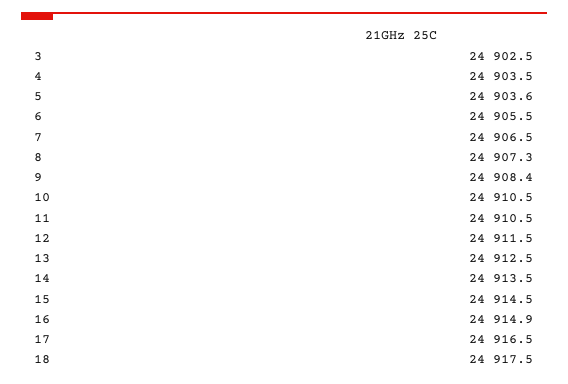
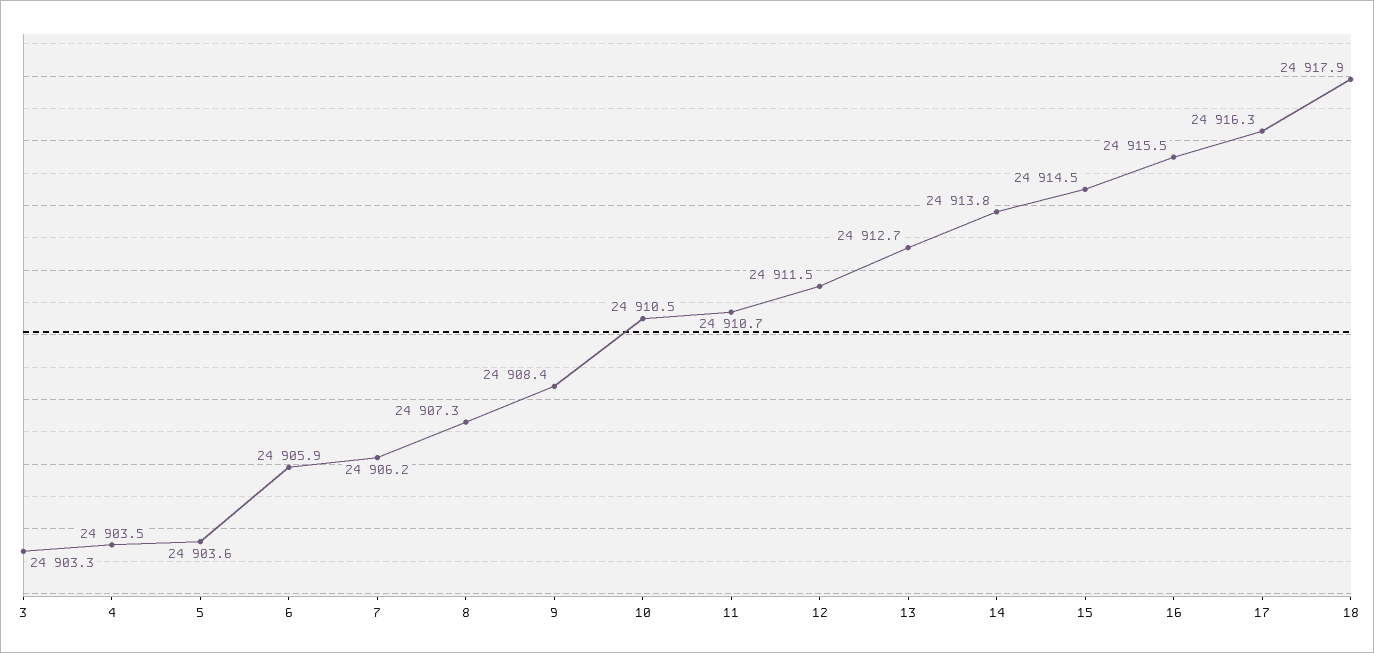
  {
-   "3": 24902.5,
+   "3": 24903.3,
    "4": 24903.5,
    "5": 24903.6,
-   "6": 24905.5,
+   "6": 24905.9,
-   "7": 24906.5,
+   "7": 24906.2,
    "8": 24907.3,
    "9": 24908.4,
    "10": 24910.5,
-   "11": 24910.5,
+   "11": 24910.7,
    "12": 24911.5,
-   "13": 24912.5,
+   "13": 24912.7,
-   "14": 24913.5,
+   "14": 24913.8,
    "15": 24914.5,
-   "16": 24914.9,
+   "16": 24915.5,
-   "17": 24916.5,
+   "17": 24916.3,
-   "18": 24917.5
+   "18": 24917.9
  }

